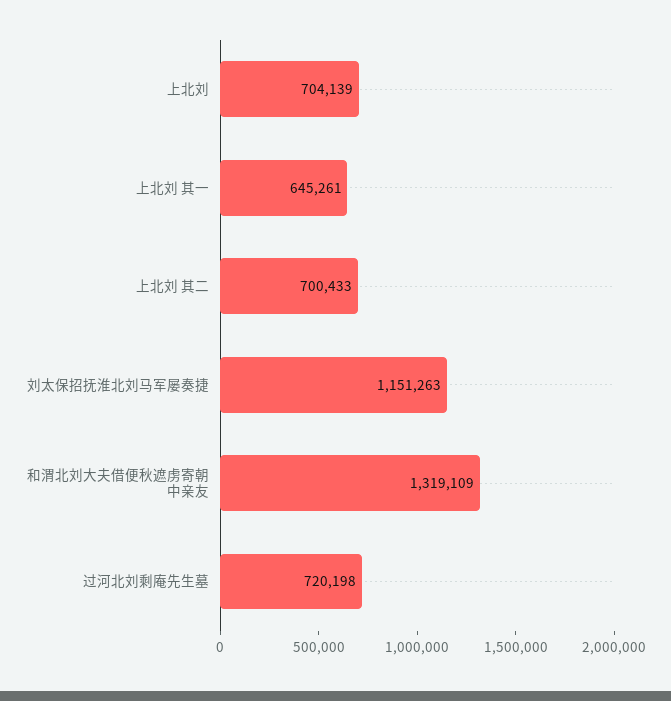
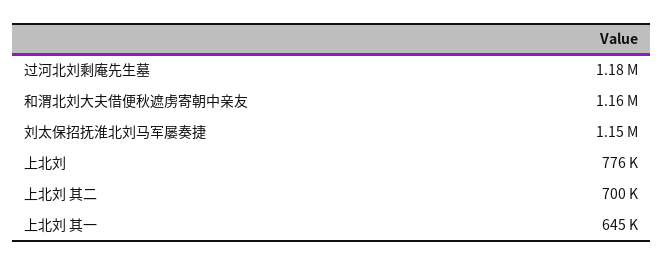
  {
-   "上北刘": 704139,
+   "上北刘": 776000,
    "上北刘 其一": 645261,
    "上北刘 其二": 700433,
    "刘太保招抚淮北刘马军屡奏捷": 1151263,
-   "和渭北刘大夫借便秋遮虏寄朝中亲友": 1319109,
+   "和渭北刘大夫借便秋遮虏寄朝中亲友": 1160000,
-   "过河北刘剩庵先生墓": 720198
+   "过河北刘剩庵先生墓": 1180000
  }

